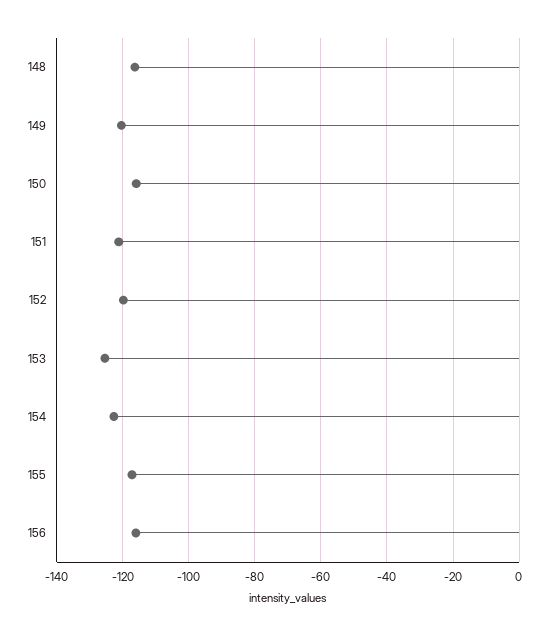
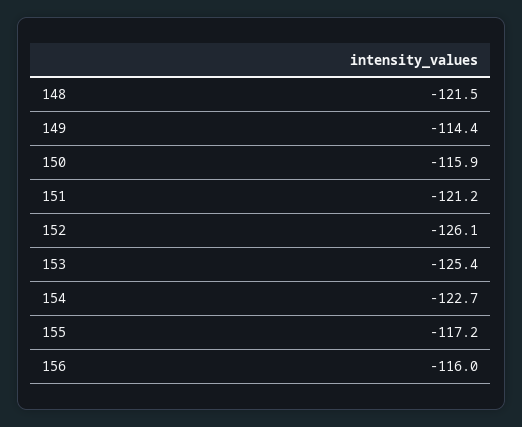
  {
-   "148": -116,
+   "148": -121.5,
-   "149": -120,
+   "149": -114.4,
    "150": -115.9,
    "151": -121.2,
-   "152": -120,
+   "152": -126.1,
    "153": -125.4,
    "154": -122.7,
    "155": -117.2,
    "156": -116
  }

